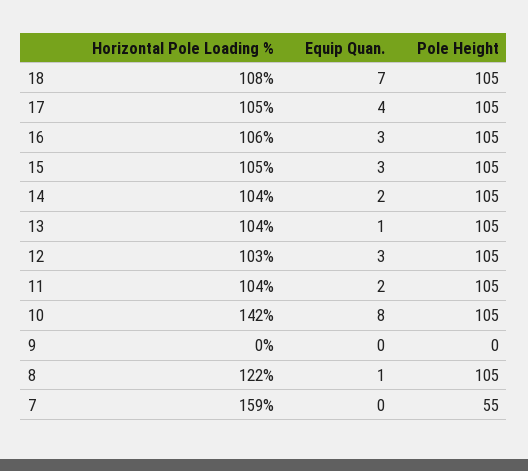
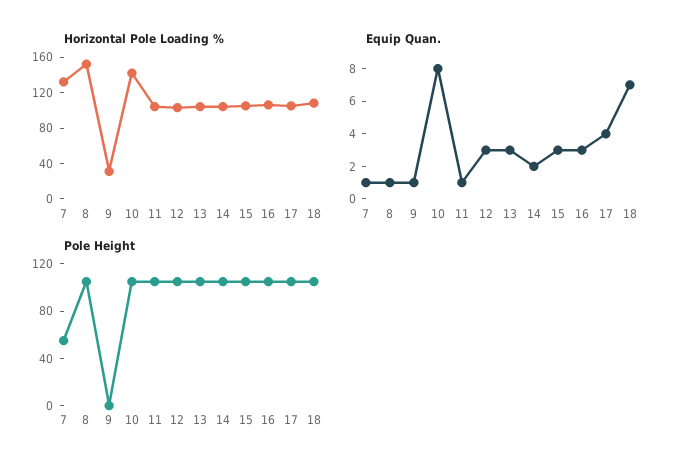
  {
    "Horizontal Pole Loading %": {
      "18": 108,
      "17": 105,
      "16": 106,
      "15": 105,
      "14": 104,
      "13": 104,
      "12": 103,
      "11": 104,
      "10": 142,
-     "9": 0,
+     "9": 30,
-     "8": 122,
+     "8": 150,
-     "7": 159
+     "7": 130
    },
    "Equip Quan.": {
      "18": 7,
      "17": 4,
      "16": 3,
      "15": 3,
      "14": 2,
-     "13": 1,
+     "13": 3,
      "12": 3,
-     "11": 2,
+     "11": 1,
      "10": 8,
-     "9": 0,
+     "9": 1,
      "8": 1,
-     "7": 0
+     "7": 1
    },
    "Pole Height": {
      "18": 105,
      "17": 105,
      "16": 105,
      "15": 105,
      "14": 105,
      "13": 105,
      "12": 105,
      "11": 105,
      "10": 105,
      "9": 0,
      "8": 105,
      "7": 55
    }
  }

